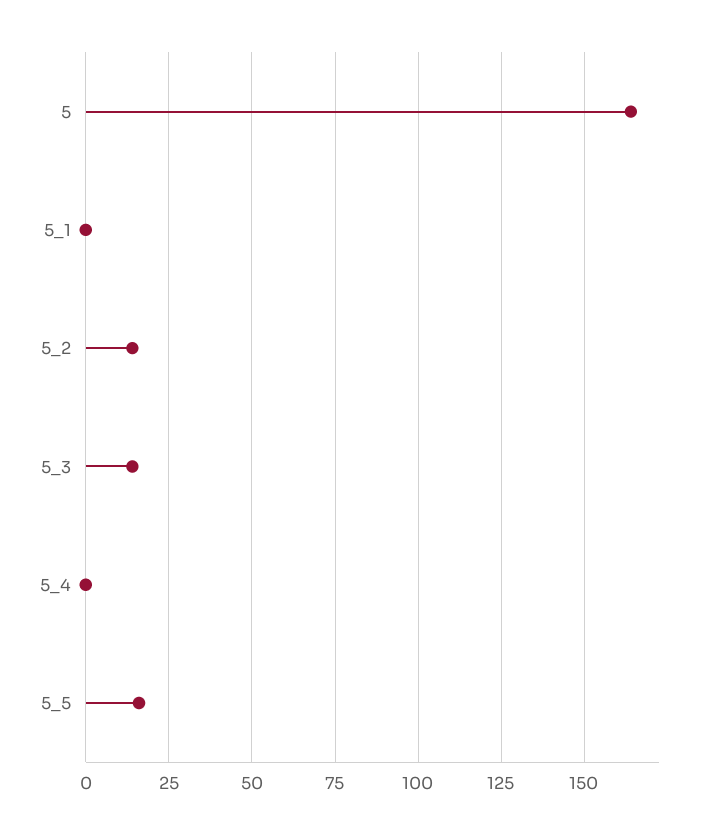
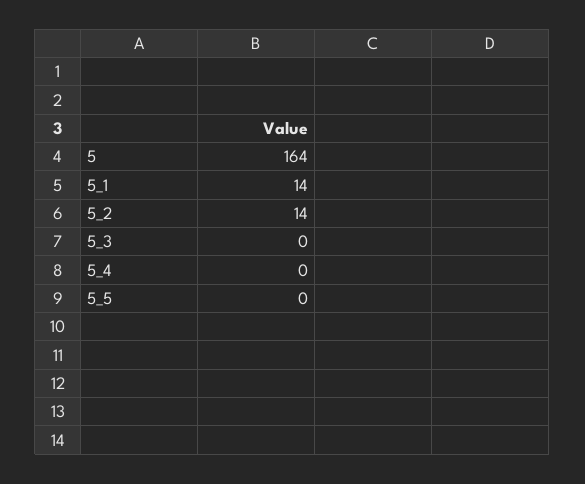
  {
    "5": 164,
-   "5_1": 0,
+   "5_1": 14,
    "5_2": 14,
-   "5_3": 15,
+   "5_3": 0,
    "5_4": 0,
-   "5_5": 15
+   "5_5": 0
  }

